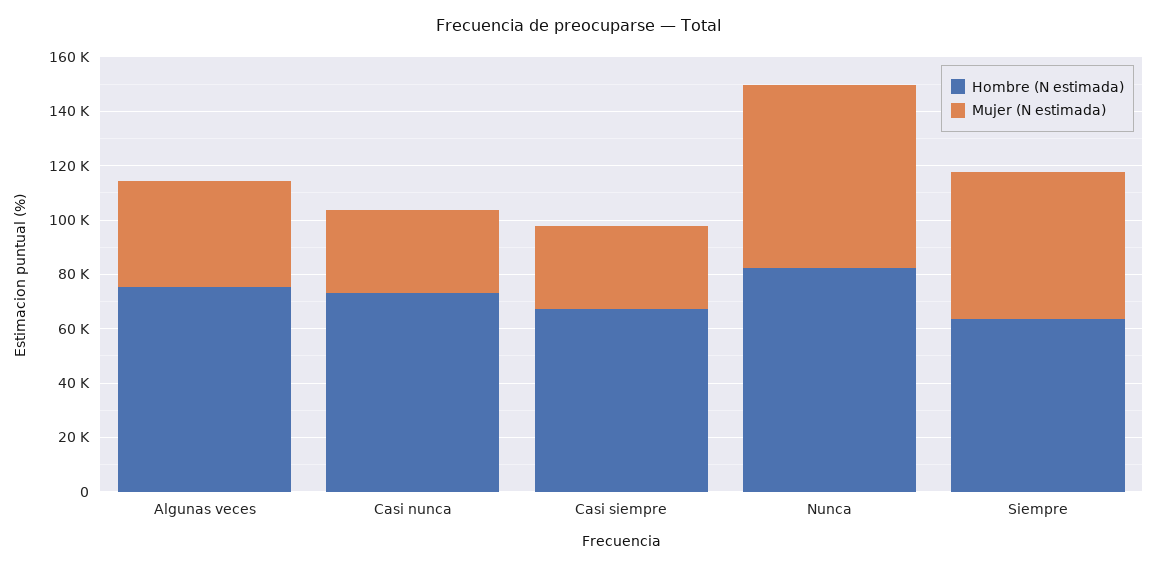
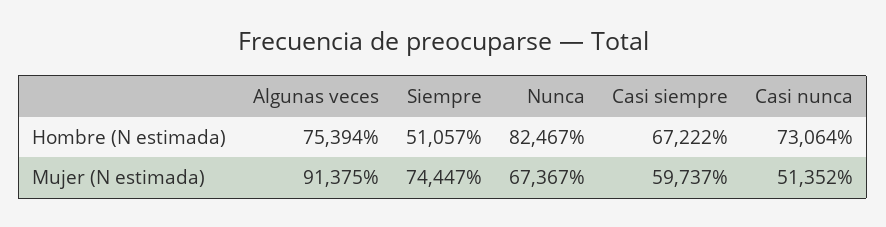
  {
    "Hombre (N estimada)": {
      "Algunas veces": 75394,
      "Casi nunca": 73064,
      "Casi siempre": 67222,
      "Nunca": 82467,
-     "Siempre": 65000
+     "Siempre": 51057
    },
    "Mujer (N estimada)": {
-     "Algunas veces": 40000,
+     "Algunas veces": 91375,
-     "Casi nunca": 30000,
+     "Casi nunca": 51352,
-     "Casi siempre": 30000,
+     "Casi siempre": 59737,
      "Nunca": 67367,
-     "Siempre": 55000
+     "Siempre": 74447
    }
  }

